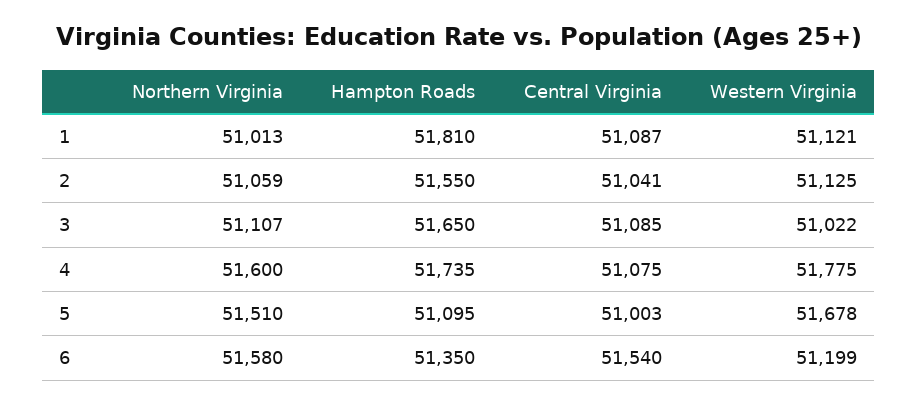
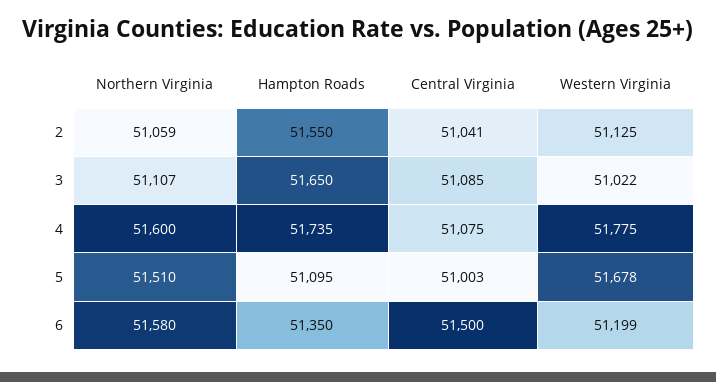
  {
    "Northern Virginia": {
-     "1": 51013,
      "2": 51059,
      "3": 51107,
      "4": 51600,
      "5": 51510,
      "6": 51580
    },
    "Hampton Roads": {
-     "1": 51810,
      "2": 51550,
      "3": 51650,
      "4": 51735,
      "5": 51095,
      "6": 51350
    },
    "Central Virginia": {
-     "1": 51087,
      "2": 51041,
      "3": 51085,
      "4": 51075,
      "5": 51003,
-     "6": 51540
+     "6": 51500
    },
    "Western Virginia": {
-     "1": 51121,
      "2": 51125,
      "3": 51022,
      "4": 51775,
      "5": 51678,
      "6": 51199
    }
  }

